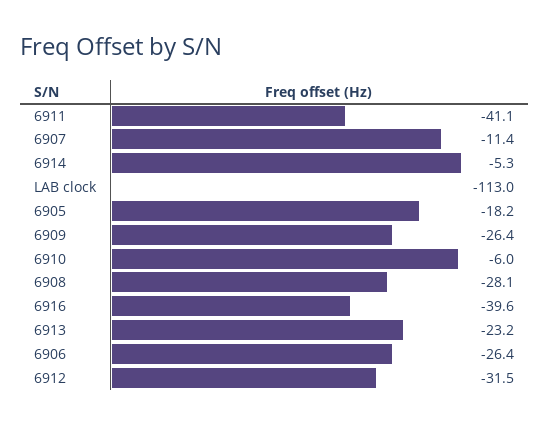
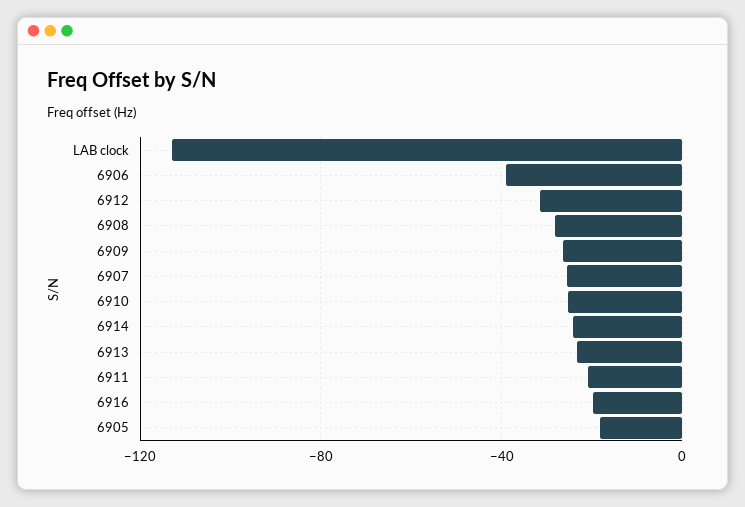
  {
-   "6911": -41.1,
+   "6911": -20,
-   "6907": -11.4,
+   "6907": -25,
-   "6914": -5.3,
+   "6914": -25,
    "LAB clock": -113,
    "6905": -18.2,
    "6909": -26.4,
-   "6910": -6,
+   "6910": -25,
    "6908": -28.1,
-   "6916": -39.6,
+   "6916": -20,
    "6913": -23.2,
-   "6906": -26.4,
+   "6906": -40,
    "6912": -31.5
  }

